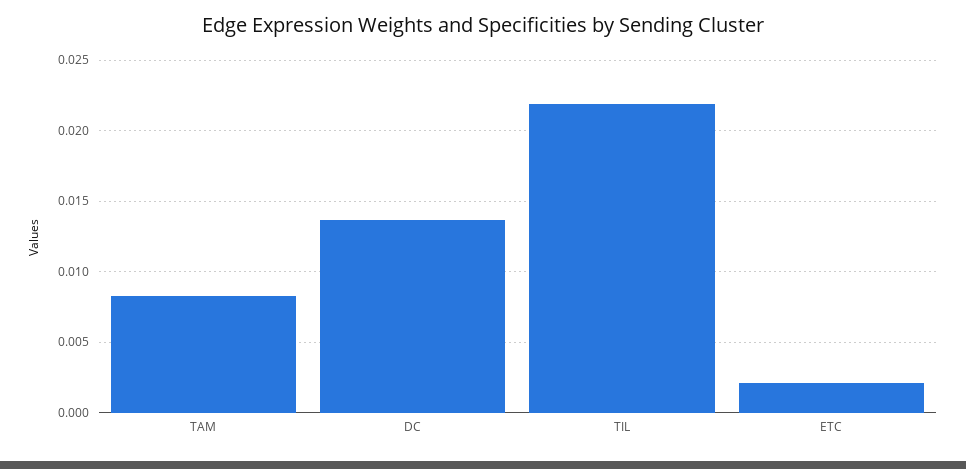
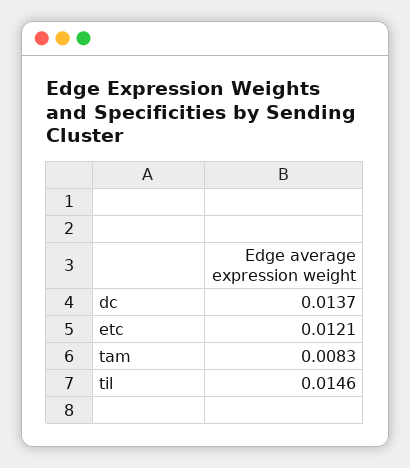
  {
    "TAM": 0.0083,
    "DC": 0.0137,
-   "TIL": 0.022,
+   "TIL": 0.0146,
-   "ETC": 0.002
+   "ETC": 0.0121
  }

